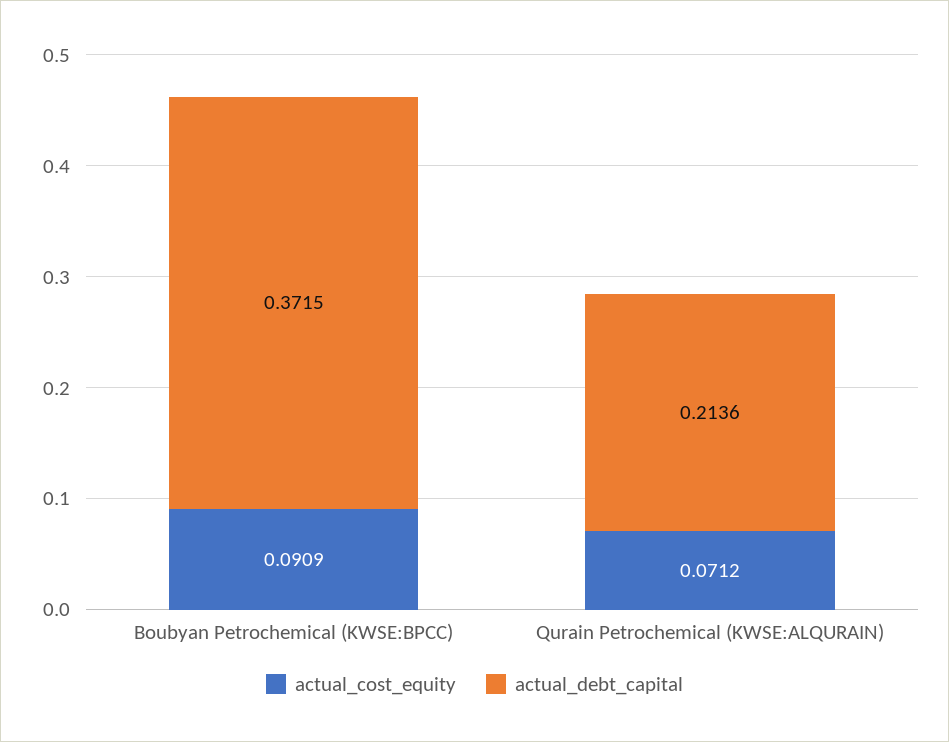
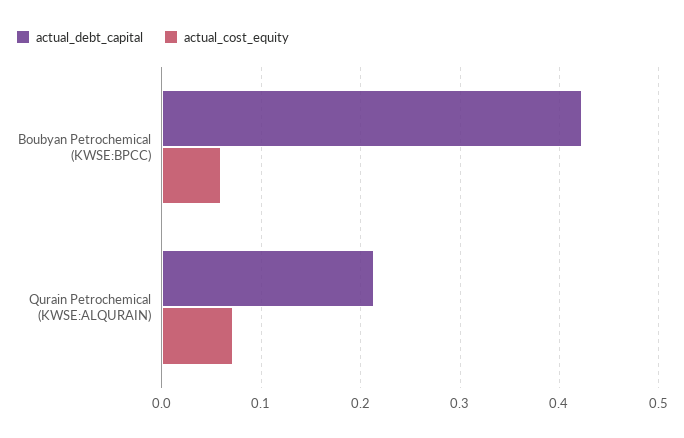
  {
    "actual_cost_equity": {
-     "Boubyan Petrochemical (KWSE:BPCC)": 0.0909,
+     "Boubyan Petrochemical (KWSE:BPCC)": 0.06,
      "Qurain Petrochemical (KWSE:ALQURAIN)": 0.0712
    },
    "actual_debt_capital": {
-     "Boubyan Petrochemical (KWSE:BPCC)": 0.3715,
+     "Boubyan Petrochemical (KWSE:BPCC)": 0.42,
      "Qurain Petrochemical (KWSE:ALQURAIN)": 0.2136
    }
  }

